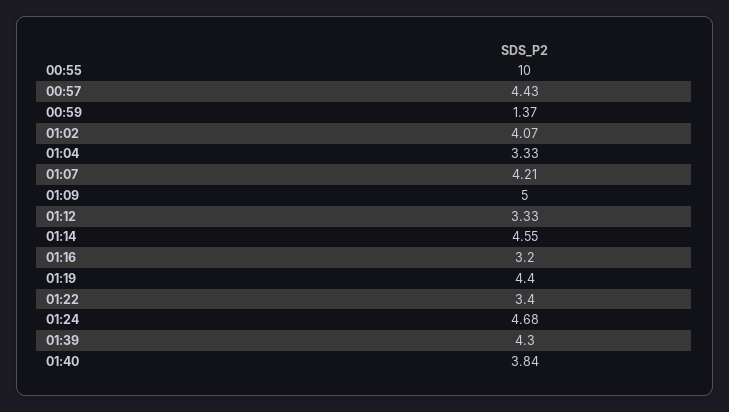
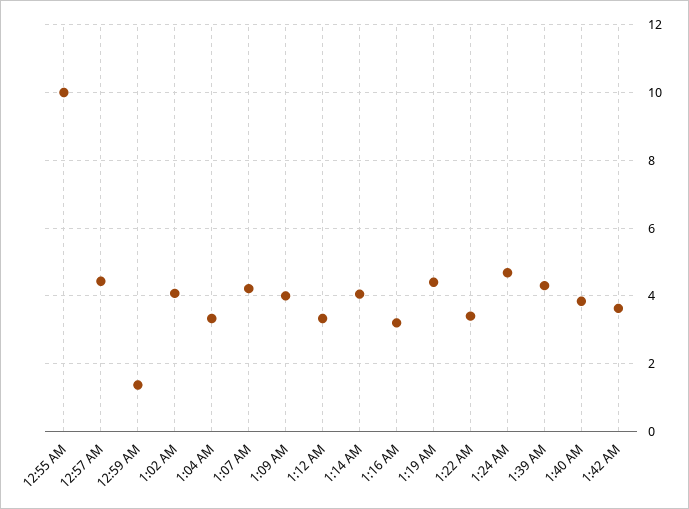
  {
    "00:55": 10,
    "00:57": 4.43,
    "00:59": 1.37,
    "01:02": 4.07,
    "01:04": 3.33,
    "01:07": 4.21,
-   "01:09": 5,
+   "01:09": 4,
    "01:12": 3.33,
-   "01:14": 4.55,
+   "01:14": 4,
    "01:16": 3.2,
    "01:19": 4.4,
    "01:22": 3.4,
    "01:24": 4.68,
    "01:39": 4.3,
-   "01:40": 3.84
+   "01:40": 3.84,
+   "1:42 AM": 3.6
  }

